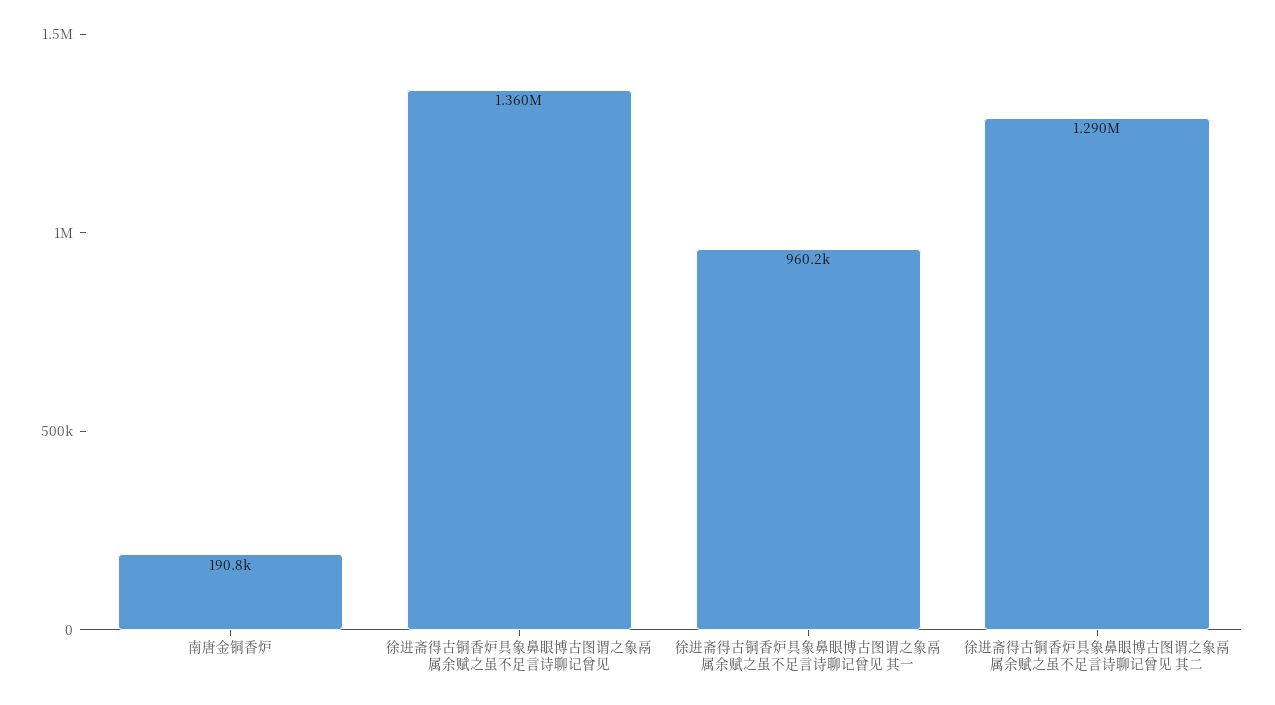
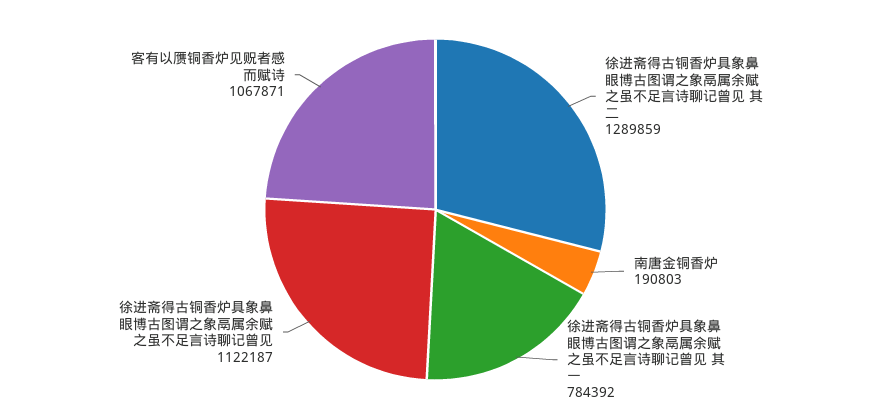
  {
    "南唐金铜香炉": 190803,
-   "徐进斋得古铜香炉具象鼻眼博古图谓之象鬲属余赋之虽不足言诗聊记曾见": 1360000,
+   "徐进斋得古铜香炉具象鼻眼博古图谓之象鬲属余赋之虽不足言诗聊记曾见": 1122187,
-   "徐进斋得古铜香炉具象鼻眼博古图谓之象鬲属余赋之虽不足言诗聊记曾见 其一": 960200,
+   "徐进斋得古铜香炉具象鼻眼博古图谓之象鬲属余赋之虽不足言诗聊记曾见 其一": 784392,
-   "徐进斋得古铜香炉具象鼻眼博古图谓之象鬲属余赋之虽不足言诗聊记曾见 其二": 1289859
+   "徐进斋得古铜香炉具象鼻眼博古图谓之象鬲属余赋之虽不足言诗聊记曾见 其二": 1289859,
+   "客有以赝铜香炉见贶者感而赋诗": 1067871
  }

